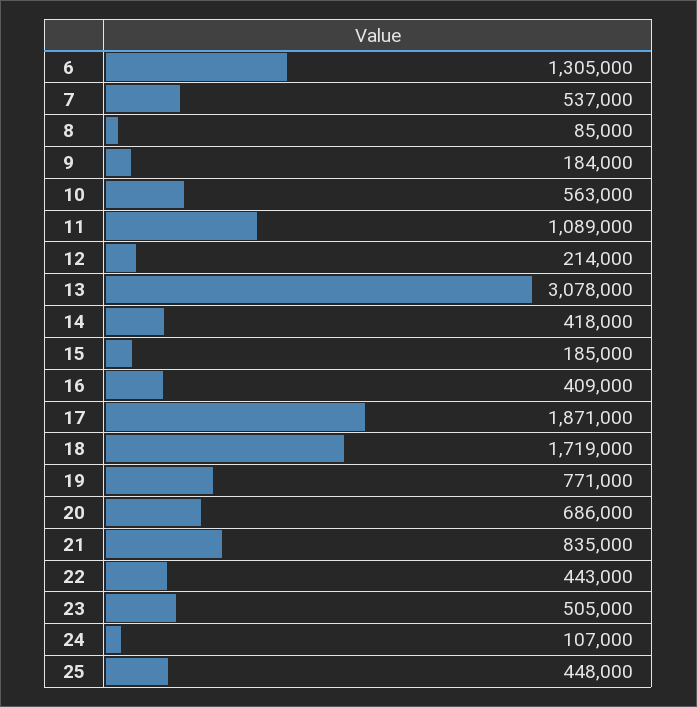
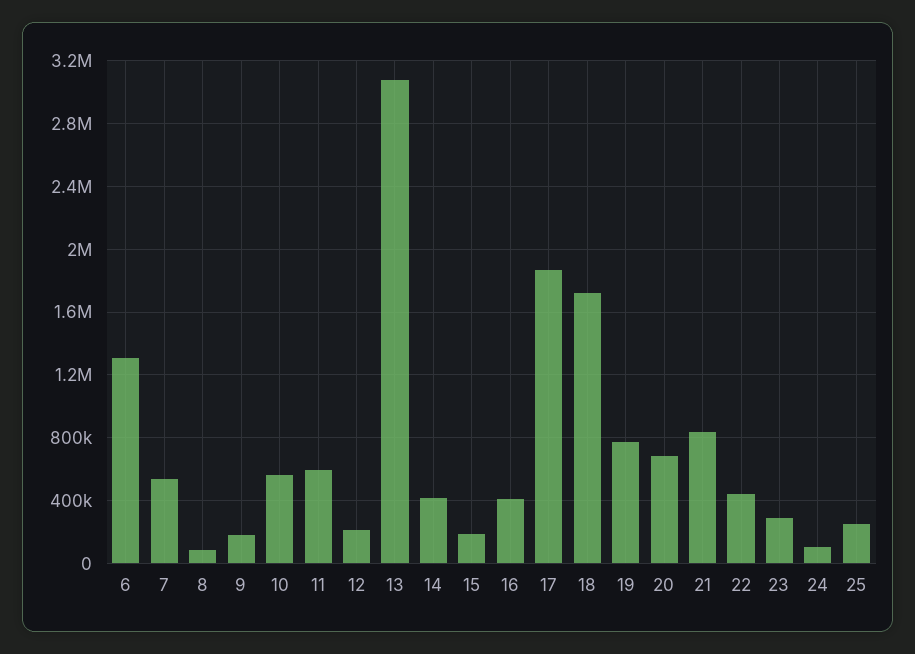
  {
    "6": 1305000,
    "7": 537000,
    "8": 85000,
    "9": 184000,
    "10": 563000,
-   "11": 1089000,
+   "11": 600000,
    "12": 214000,
    "13": 3078000,
    "14": 418000,
    "15": 185000,
    "16": 409000,
    "17": 1871000,
    "18": 1719000,
    "19": 771000,
    "20": 686000,
    "21": 835000,
    "22": 443000,
-   "23": 505000,
+   "23": 300000,
    "24": 107000,
-   "25": 448000
+   "25": 250000
  }

